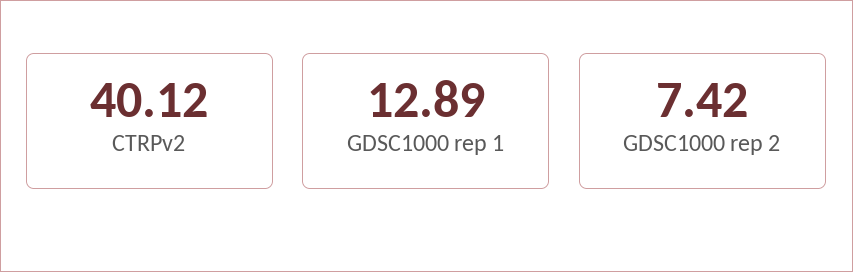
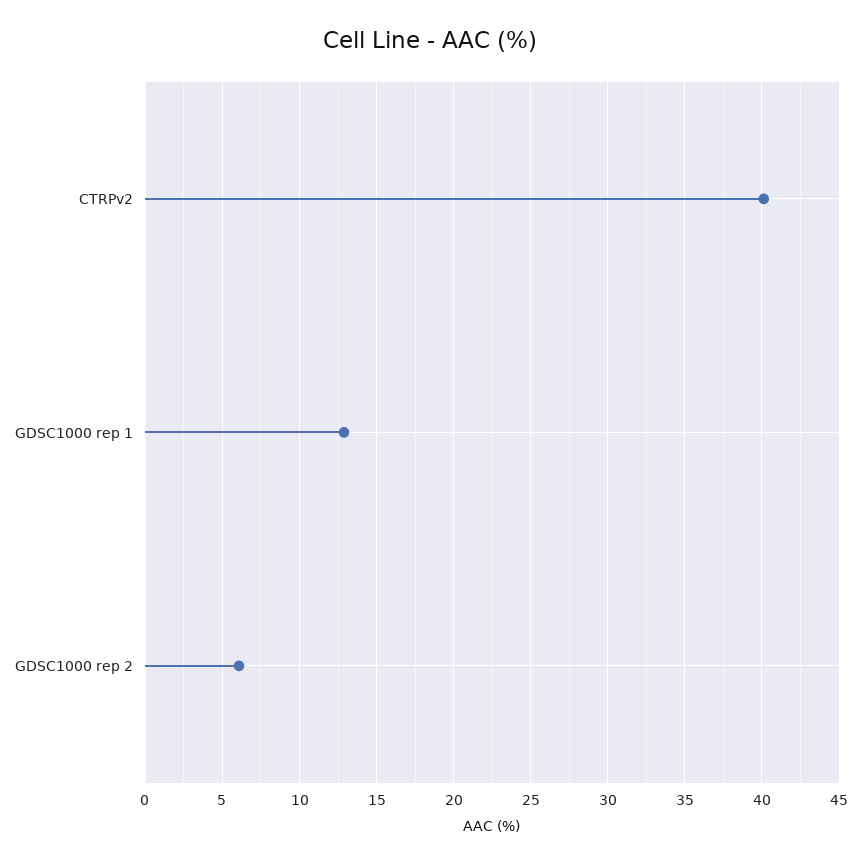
  {
    "CTRPv2": 40.12,
    "GDSC1000 rep 1": 12.89,
-   "GDSC1000 rep 2": 7.42
+   "GDSC1000 rep 2": 6
  }

